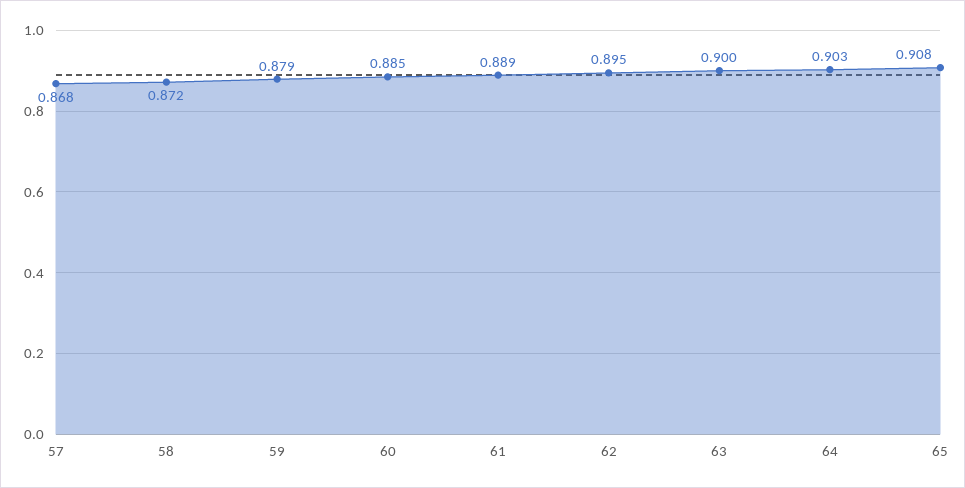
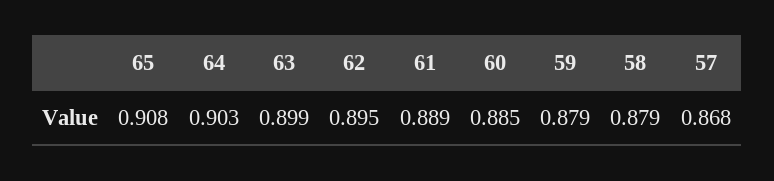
  {
    "57": 0.868,
-   "58": 0.872,
+   "58": 0.879,
    "59": 0.879,
    "60": 0.885,
    "61": 0.889,
    "62": 0.895,
-   "63": 0.9,
+   "63": 0.899,
    "64": 0.903,
    "65": 0.908
  }

